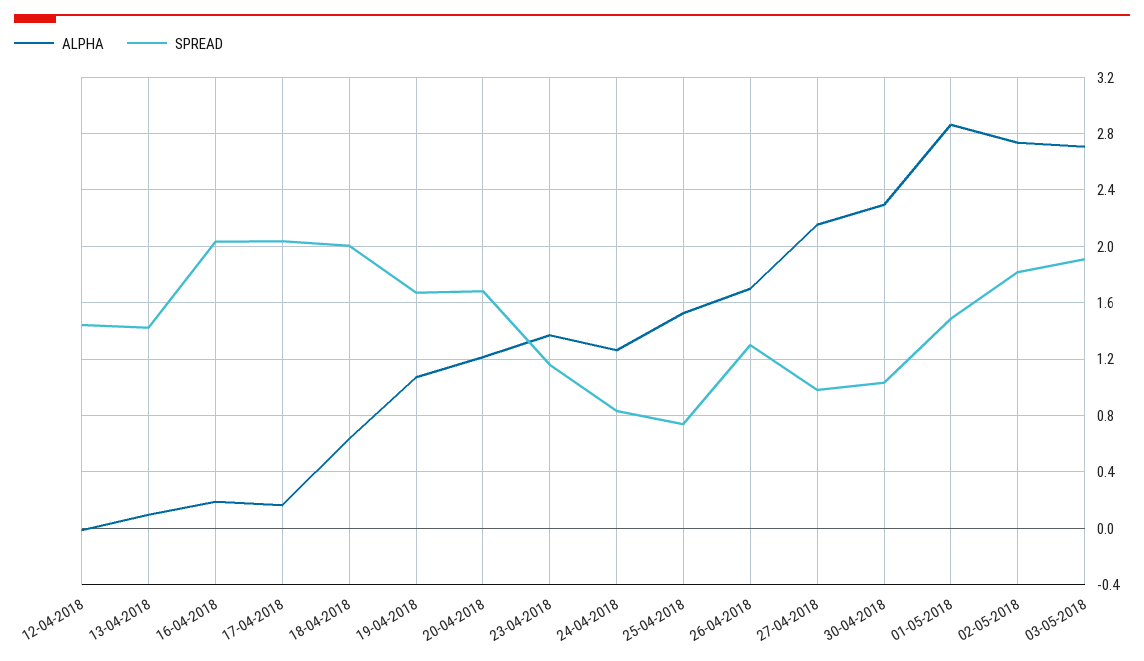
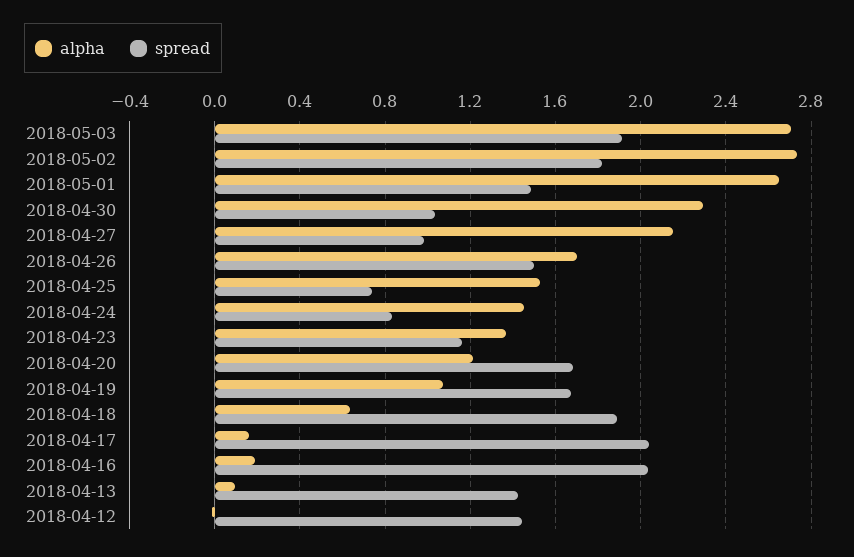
  {
    "ALPHA": {
      "12-04-2018": 0,
      "13-04-2018": 0.1,
      "16-04-2018": 0.2,
      "17-04-2018": 0.15,
      "18-04-2018": 0.65,
      "19-04-2018": 1.05,
      "20-04-2018": 1.2,
      "23-04-2018": 1.35,
-     "24-04-2018": 1.25,
+     "24-04-2018": 1.45,
      "25-04-2018": 1.55,
      "26-04-2018": 1.7,
      "27-04-2018": 2.15,
      "30-04-2018": 2.3,
-     "01-05-2018": 2.85,
+     "01-05-2018": 2.65,
      "02-05-2018": 2.75,
      "03-05-2018": 2.7
    },
    "SPREAD": {
      "12-04-2018": 1.45,
      "13-04-2018": 1.4,
      "16-04-2018": 2.05,
      "17-04-2018": 2.05,
-     "18-04-2018": 2,
+     "18-04-2018": 1.9,
      "19-04-2018": 1.65,
      "20-04-2018": 1.7,
      "23-04-2018": 1.15,
      "24-04-2018": 0.85,
      "25-04-2018": 0.75,
-     "26-04-2018": 1.3,
+     "26-04-2018": 1.5,
      "27-04-2018": 1,
      "30-04-2018": 1.05,
      "01-05-2018": 1.5,
      "02-05-2018": 1.8,
      "03-05-2018": 1.9
    }
  }

